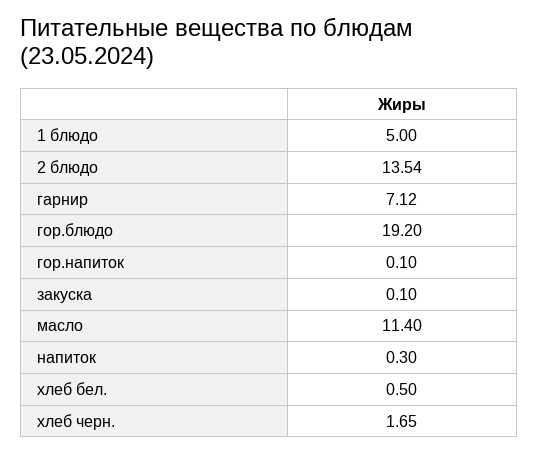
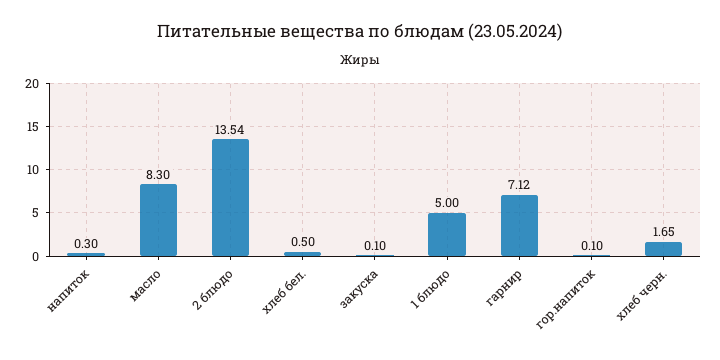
  {
    "1 блюдо": 5,
    "2 блюдо": 13.54,
    "гарнир": 7.12,
-   "гор.блюдо": 19.2,
    "гор.напиток": 0.1,
    "закуска": 0.1,
-   "масло": 11.4,
+   "масло": 8.3,
    "напиток": 0.3,
    "хлеб бел.": 0.5,
    "хлеб черн.": 1.65
  }

